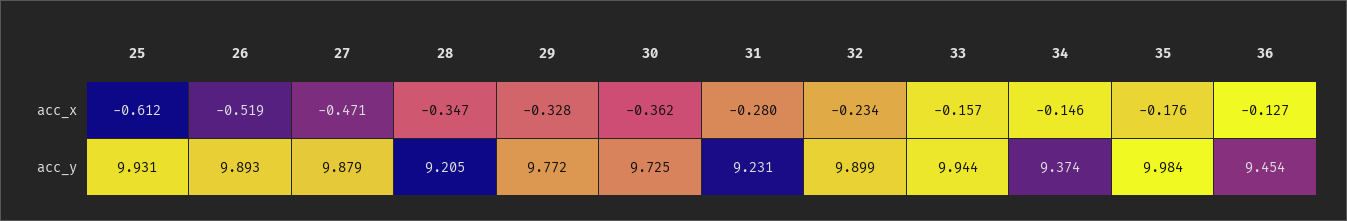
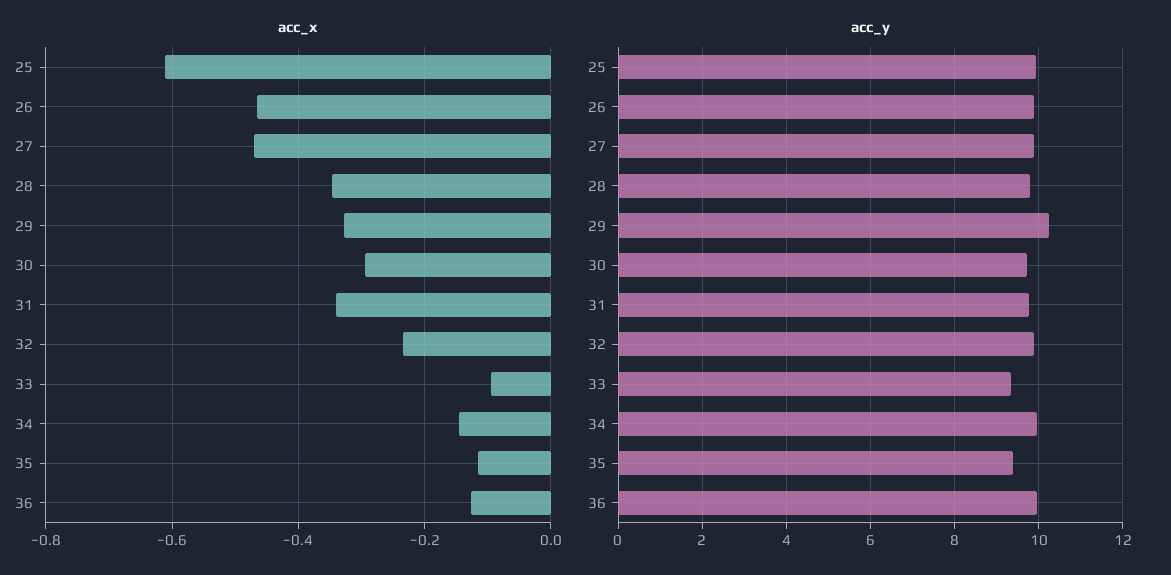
  {
    "acc_x": {
      "25": -0.612,
-     "26": -0.519,
+     "26": -0.46,
      "27": -0.471,
      "28": -0.347,
      "29": -0.328,
-     "30": -0.362,
+     "30": -0.3,
-     "31": -0.28,
+     "31": -0.34,
      "32": -0.234,
-     "33": -0.157,
+     "33": -0.1,
      "34": -0.146,
-     "35": -0.176,
+     "35": -0.12,
      "36": -0.127
    },
    "acc_y": {
      "25": 9.931,
      "26": 9.893,
      "27": 9.879,
-     "28": 9.205,
+     "28": 9.8,
-     "29": 9.772,
+     "29": 10.2,
      "30": 9.725,
-     "31": 9.231,
+     "31": 9.8,
      "32": 9.899,
-     "33": 9.944,
+     "33": 9.4,
-     "34": 9.374,
+     "34": 10,
-     "35": 9.984,
+     "35": 9.4,
-     "36": 9.454
+     "36": 10
    }
  }

